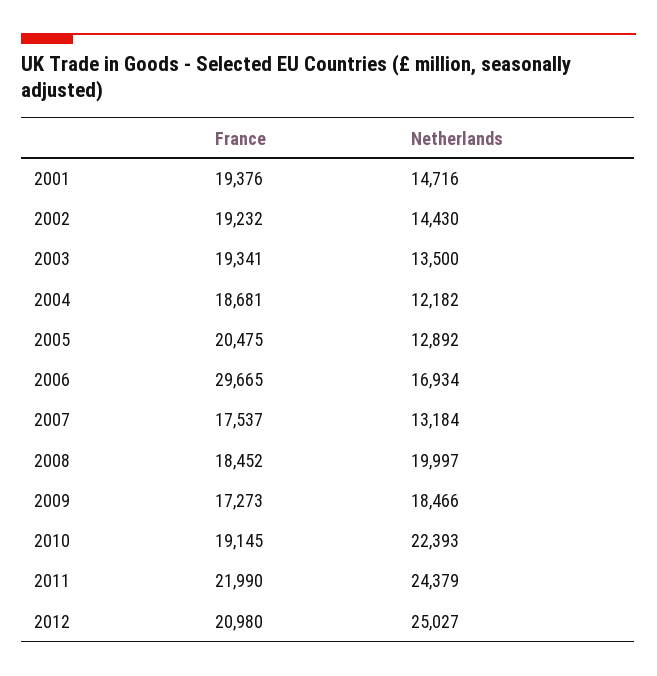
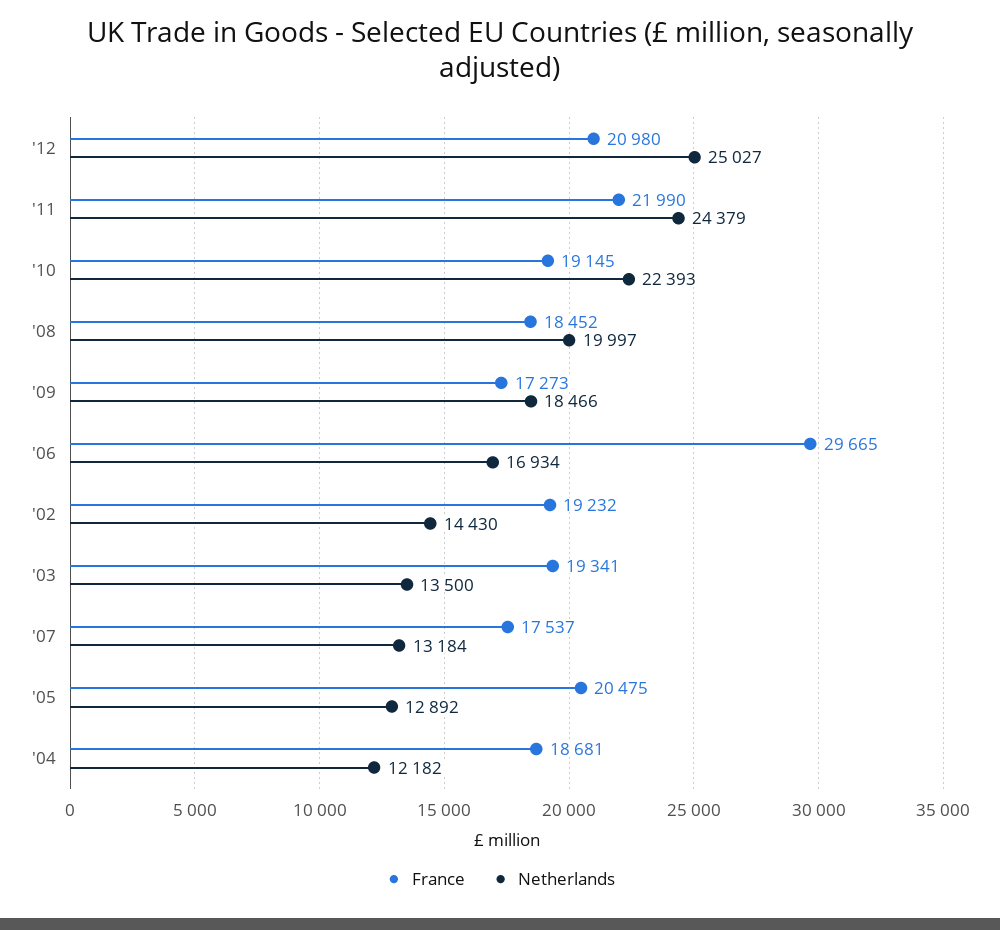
  {
    "France": {
-     "2001": 19376,
      "2002": 19232,
      "2003": 19341,
      "2004": 18681,
      "2005": 20475,
      "2006": 29665,
      "2007": 17537,
      "2008": 18452,
      "2009": 17273,
      "2010": 19145,
      "2011": 21990,
      "2012": 20980
    },
    "Netherlands": {
-     "2001": 14716,
      "2002": 14430,
      "2003": 13500,
      "2004": 12182,
      "2005": 12892,
      "2006": 16934,
      "2007": 13184,
      "2008": 19997,
      "2009": 18466,
      "2010": 22393,
      "2011": 24379,
      "2012": 25027
    }
  }

